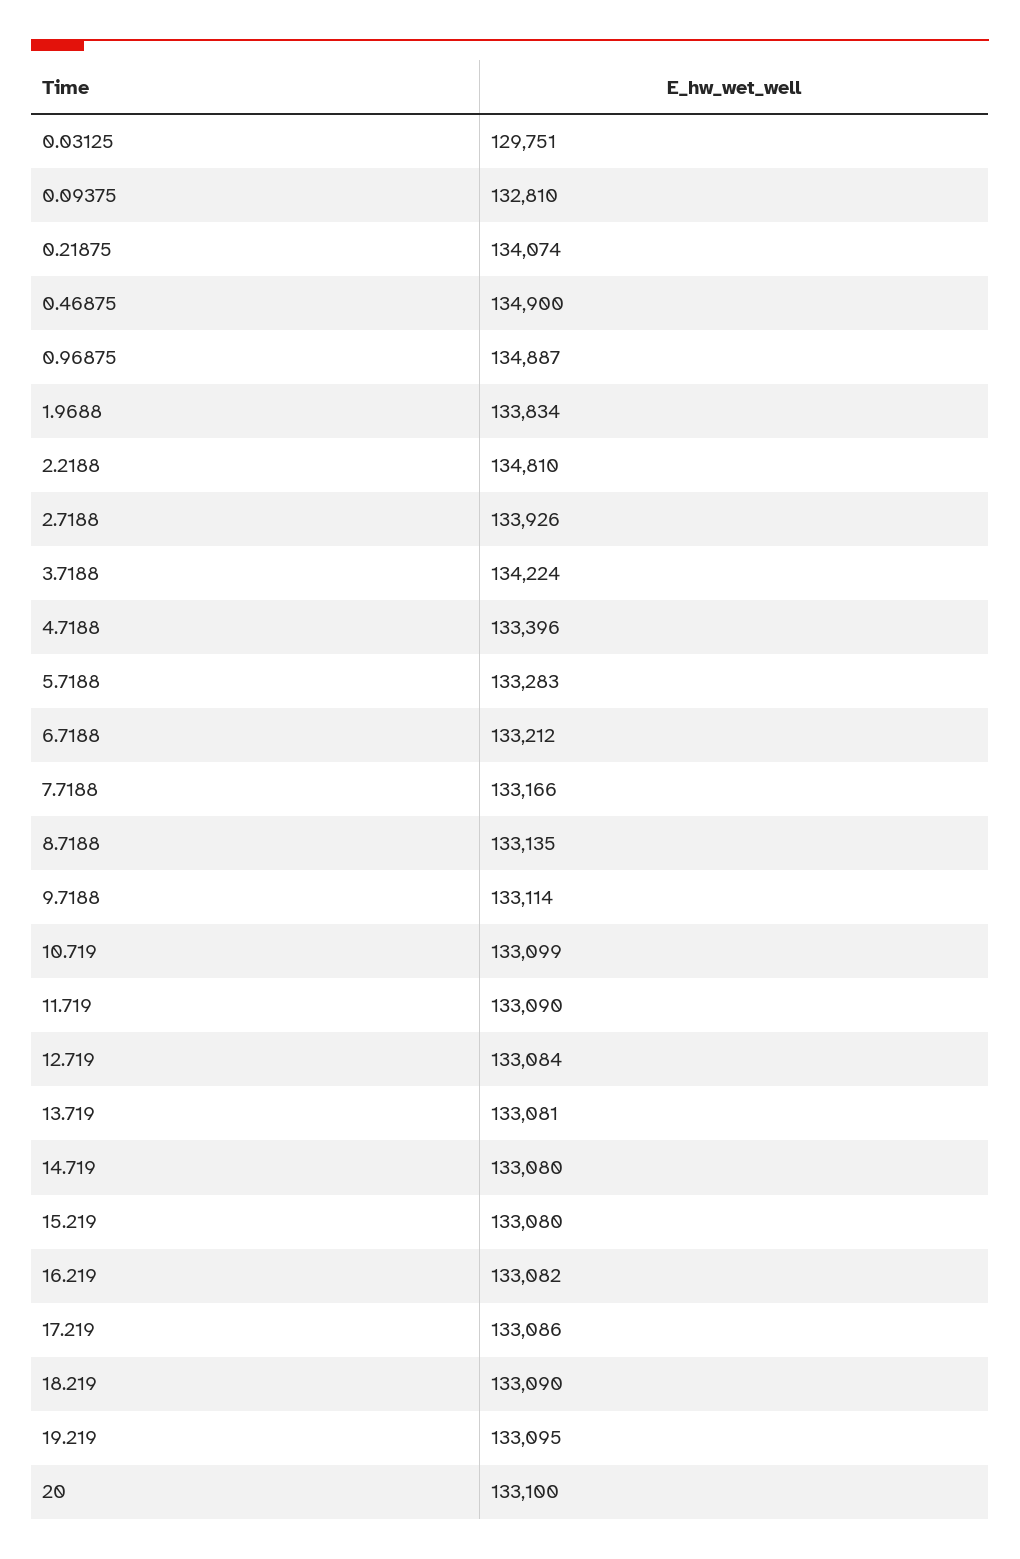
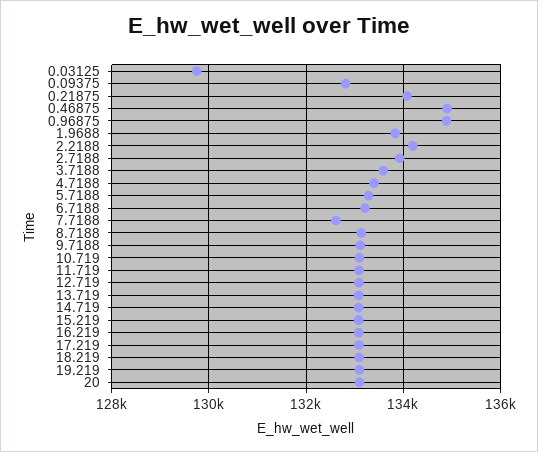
  {
    "0.03125": 129751,
    "0.09375": 132810,
    "0.21875": 134074,
    "0.46875": 134900,
    "0.96875": 134887,
    "1.9688": 133834,
-   "2.2188": 134810,
+   "2.2188": 134200,
    "2.7188": 133926,
-   "3.7188": 134224,
+   "3.7188": 133600,
    "4.7188": 133396,
    "5.7188": 133283,
    "6.7188": 133212,
-   "7.7188": 133166,
+   "7.7188": 132600,
    "8.7188": 133135,
    "9.7188": 133114,
    "10.719": 133099,
    "11.719": 133090,
    "12.719": 133084,
    "13.719": 133081,
    "14.719": 133080,
    "15.219": 133080,
    "16.219": 133082,
    "17.219": 133086,
    "18.219": 133090,
    "19.219": 133095,
    "20": 133100
  }

